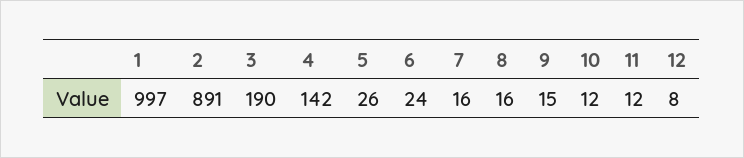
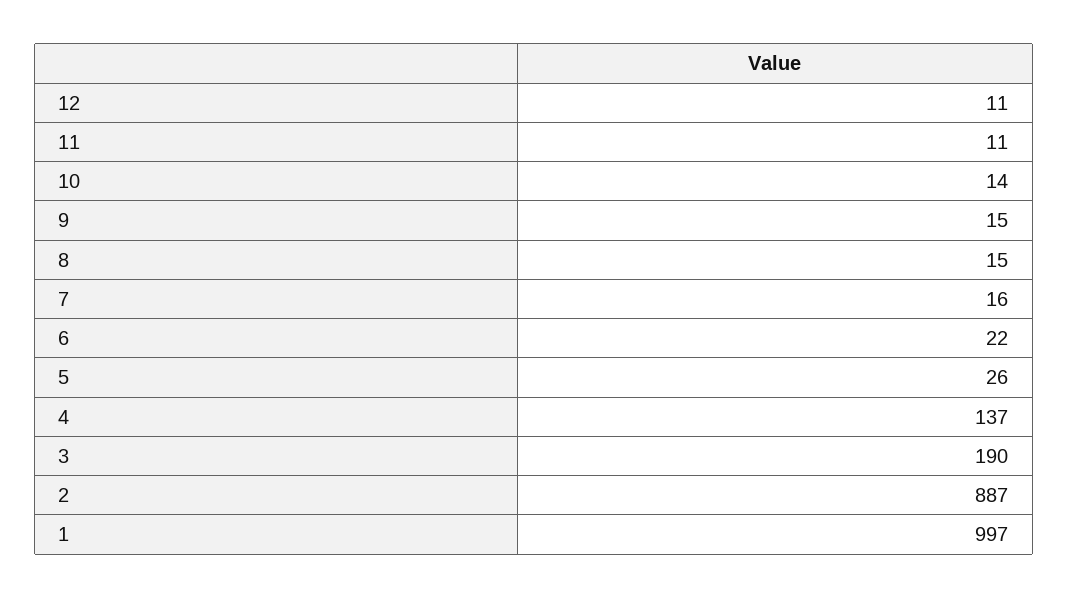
  {
    "1": 997,
-   "2": 891,
+   "2": 887,
    "3": 190,
-   "4": 142,
+   "4": 137,
    "5": 26,
-   "6": 24,
+   "6": 22,
    "7": 16,
-   "8": 16,
+   "8": 15,
    "9": 15,
-   "10": 12,
+   "10": 14,
-   "11": 12,
+   "11": 11,
-   "12": 8
+   "12": 11
  }

